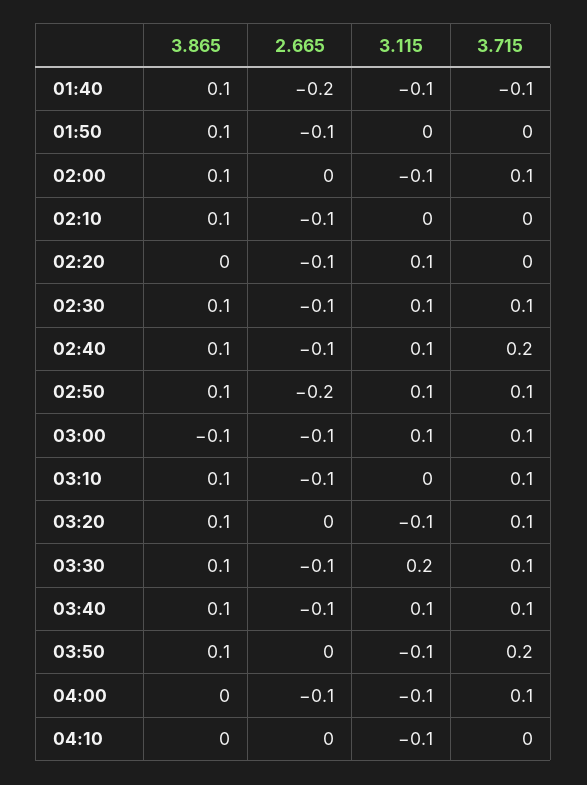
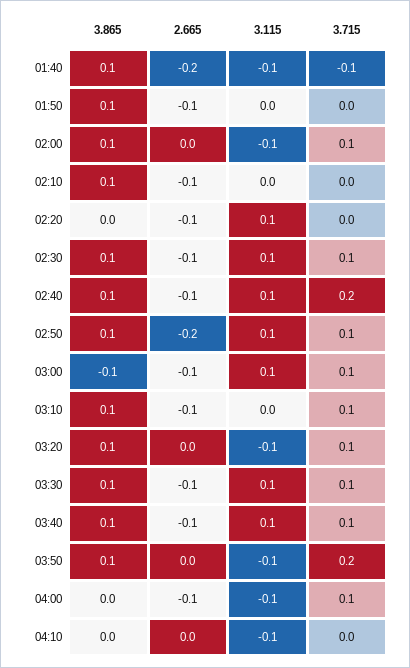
  {
    "3.865": {
      "01:40": 0.1,
      "01:50": 0.1,
      "02:00": 0.1,
      "02:10": 0.1,
      "02:20": 0,
      "02:30": 0.1,
      "02:40": 0.1,
      "02:50": 0.1,
      "03:00": -0.1,
      "03:10": 0.1,
      "03:20": 0.1,
      "03:30": 0.1,
      "03:40": 0.1,
      "03:50": 0.1,
      "04:00": 0,
      "04:10": 0
    },
    "2.665": {
      "01:40": -0.2,
      "01:50": -0.1,
      "02:00": 0,
      "02:10": -0.1,
      "02:20": -0.1,
      "02:30": -0.1,
      "02:40": -0.1,
      "02:50": -0.2,
      "03:00": -0.1,
      "03:10": -0.1,
      "03:20": 0,
      "03:30": -0.1,
      "03:40": -0.1,
      "03:50": 0,
      "04:00": -0.1,
      "04:10": 0
    },
    "3.115": {
      "01:40": -0.1,
      "01:50": 0,
      "02:00": -0.1,
      "02:10": 0,
      "02:20": 0.1,
      "02:30": 0.1,
      "02:40": 0.1,
      "02:50": 0.1,
      "03:00": 0.1,
      "03:10": 0,
      "03:20": -0.1,
-     "03:30": 0.2,
+     "03:30": 0.1,
      "03:40": 0.1,
      "03:50": -0.1,
      "04:00": -0.1,
      "04:10": -0.1
    },
    "3.715": {
      "01:40": -0.1,
      "01:50": 0,
      "02:00": 0.1,
      "02:10": 0,
      "02:20": 0,
      "02:30": 0.1,
      "02:40": 0.2,
      "02:50": 0.1,
      "03:00": 0.1,
      "03:10": 0.1,
      "03:20": 0.1,
      "03:30": 0.1,
      "03:40": 0.1,
      "03:50": 0.2,
      "04:00": 0.1,
      "04:10": 0
    }
  }

